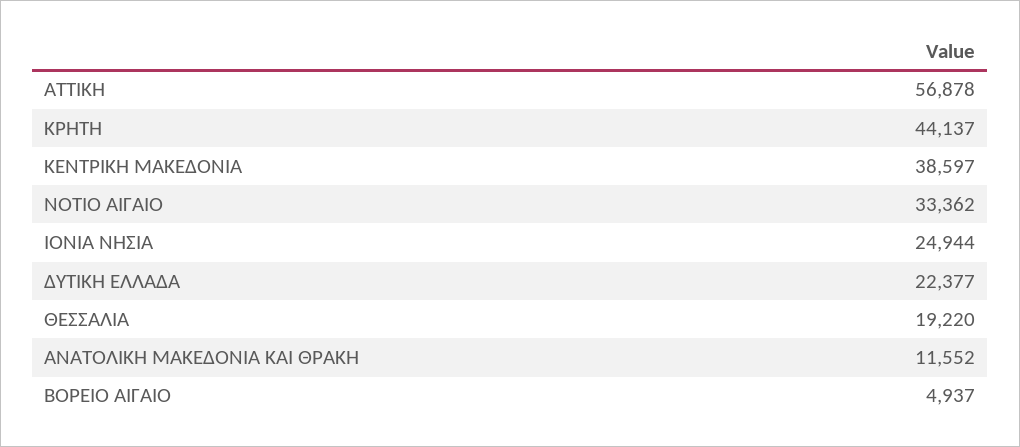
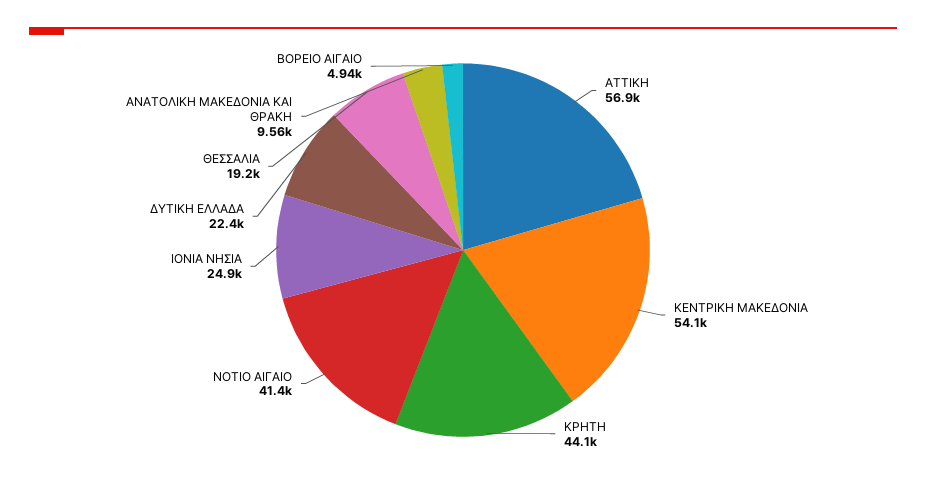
  {
    "ΑΤΤΙΚΗ": 56878,
    "ΚΡΗΤΗ": 44137,
-   "ΚΕΝΤΡΙΚΗ ΜΑΚΕΔΟΝΙΑ": 38597,
+   "ΚΕΝΤΡΙΚΗ ΜΑΚΕΔΟΝΙΑ": 54100,
-   "ΝΟΤΙΟ ΑΙΓΑΙΟ": 33362,
+   "ΝΟΤΙΟ ΑΙΓΑΙΟ": 41400,
    "ΙΟΝΙΑ ΝΗΣΙΑ": 24944,
    "ΔΥΤΙΚΗ ΕΛΛΑΔΑ": 22377,
    "ΘΕΣΣΑΛΙΑ": 19220,
-   "ΑΝΑΤΟΛΙΚΗ ΜΑΚΕΔΟΝΙΑ ΚΑΙ ΘΡΑΚΗ": 11552,
+   "ΑΝΑΤΟΛΙΚΗ ΜΑΚΕΔΟΝΙΑ ΚΑΙ ΘΡΑΚΗ": 9560,
    "ΒΟΡΕΙΟ ΑΙΓΑΙΟ": 4937
  }

